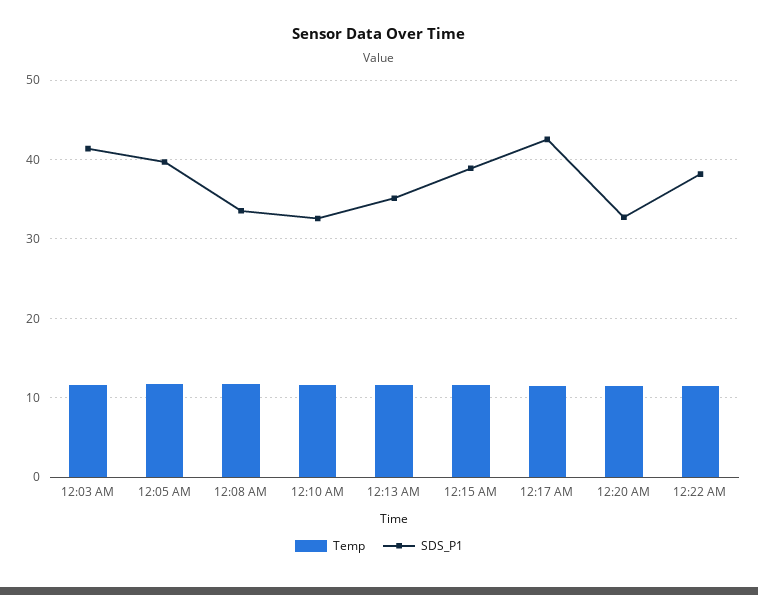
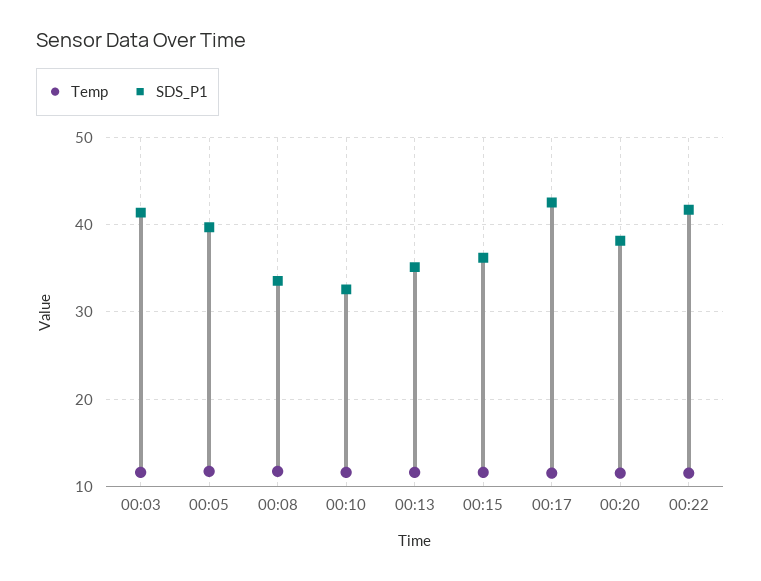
  {
    "Temp": {
      "12:03 AM": 12,
      "12:05 AM": 12,
      "12:08 AM": 12,
      "12:10 AM": 12,
      "12:13 AM": 12,
      "12:15 AM": 12,
      "12:17 AM": 12,
      "12:20 AM": 12,
      "12:22 AM": 12
    },
    "SDS_P1": {
      "12:03 AM": 41,
      "12:05 AM": 40,
      "12:08 AM": 34,
      "12:10 AM": 33,
      "12:13 AM": 35,
-     "12:15 AM": 39,
+     "12:15 AM": 36,
      "12:17 AM": 43,
-     "12:20 AM": 33,
+     "12:20 AM": 38,
-     "12:22 AM": 38
+     "12:22 AM": 42
    }
  }

